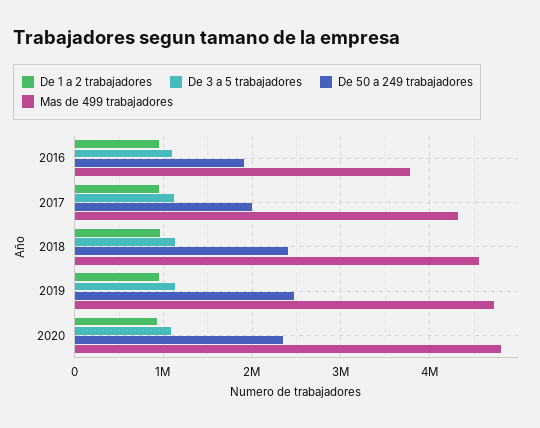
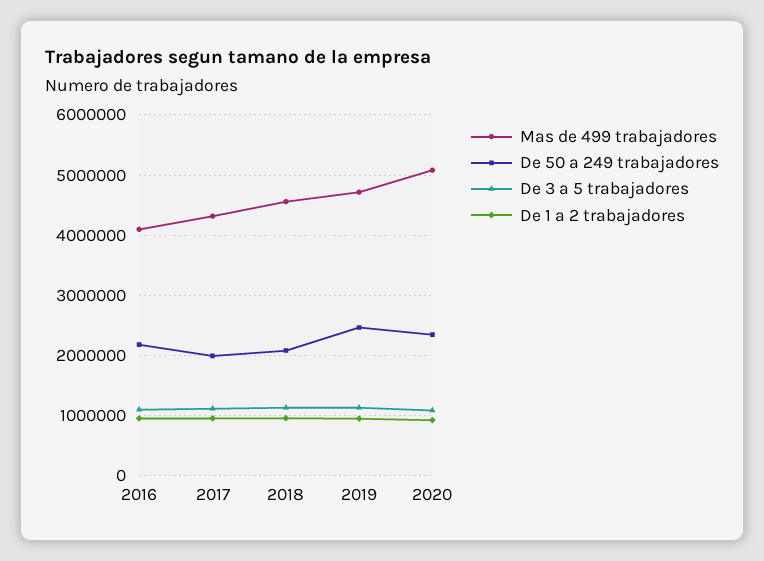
  {
    "De 1 a 2 trabajadores": {
      "2016": 1000000,
      "2017": 1000000,
      "2018": 1000000,
      "2019": 900000,
      "2020": 900000
    },
    "De 3 a 5 trabajadores": {
      "2016": 1100000,
      "2017": 1100000,
      "2018": 1100000,
      "2019": 1100000,
      "2020": 1100000
    },
    "De 50 a 249 trabajadores": {
-     "2016": 1900000,
+     "2016": 2200000,
      "2017": 2000000,
-     "2018": 2400000,
+     "2018": 2100000,
      "2019": 2500000,
      "2020": 2300000
    },
    "Mas de 499 trabajadores": {
-     "2016": 3800000,
+     "2016": 4100000,
      "2017": 4300000,
      "2018": 4600000,
      "2019": 4700000,
-     "2020": 4800000
+     "2020": 5100000
    }
  }

